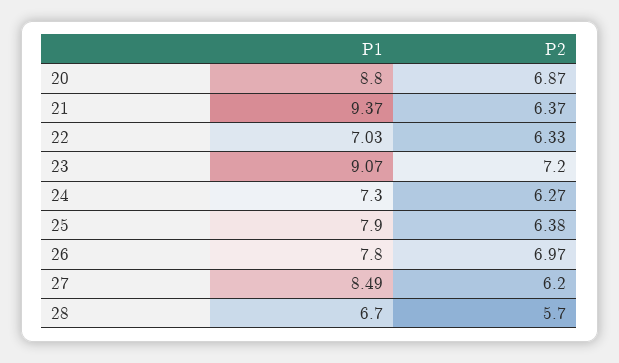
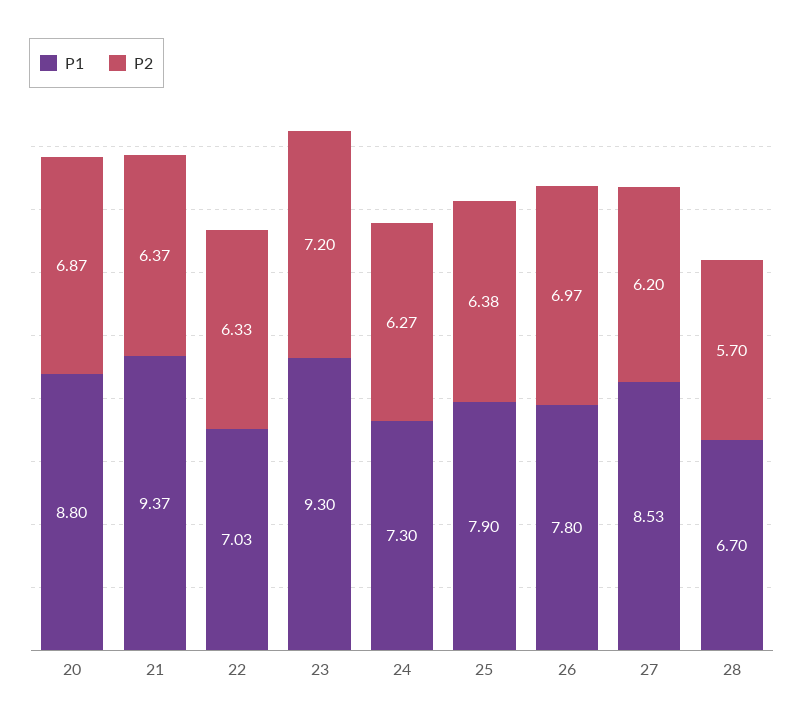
  {
    "P1": {
      "20": 8.8,
      "21": 9.37,
      "22": 7.03,
-     "23": 9.07,
+     "23": 9.3,
      "24": 7.3,
      "25": 7.9,
      "26": 7.8,
-     "27": 8.49,
+     "27": 8.53,
      "28": 6.7
    },
    "P2": {
      "20": 6.87,
      "21": 6.37,
      "22": 6.33,
      "23": 7.2,
      "24": 6.27,
      "25": 6.38,
      "26": 6.97,
      "27": 6.2,
      "28": 5.7
    }
  }

